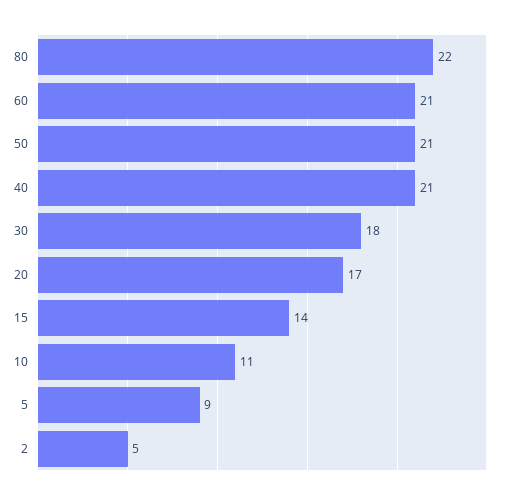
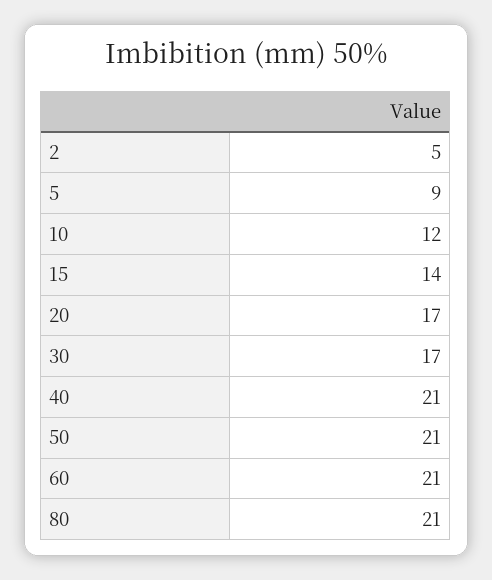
  {
-   "80": 22,
+   "80": 21,
    "60": 21,
    "50": 21,
    "40": 21,
-   "30": 18,
+   "30": 17,
    "20": 17,
    "15": 14,
-   "10": 11,
+   "10": 12,
    "5": 9,
    "2": 5
  }

